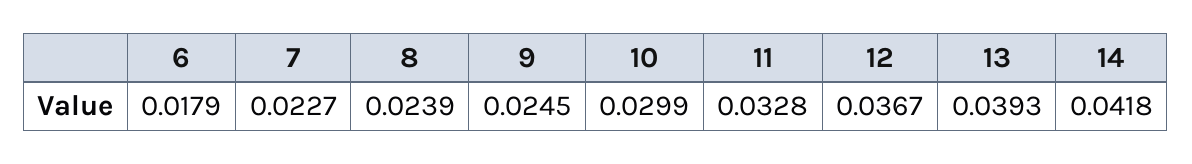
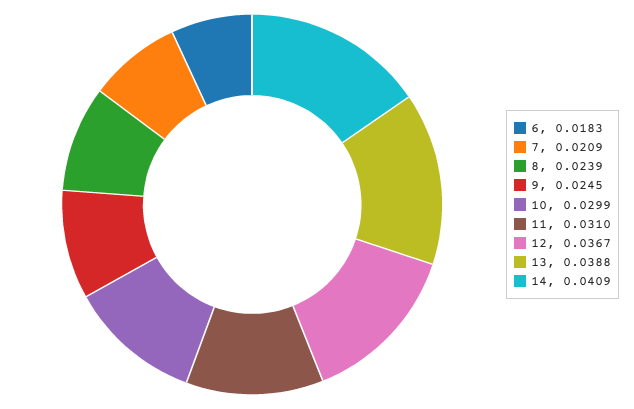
  {
-   "6": 0.0179,
+   "6": 0.0183,
-   "7": 0.0227,
+   "7": 0.0209,
    "8": 0.0239,
    "9": 0.0245,
    "10": 0.0299,
-   "11": 0.0328,
+   "11": 0.031,
    "12": 0.0367,
-   "13": 0.0393,
+   "13": 0.0388,
-   "14": 0.0418
+   "14": 0.0409
  }

